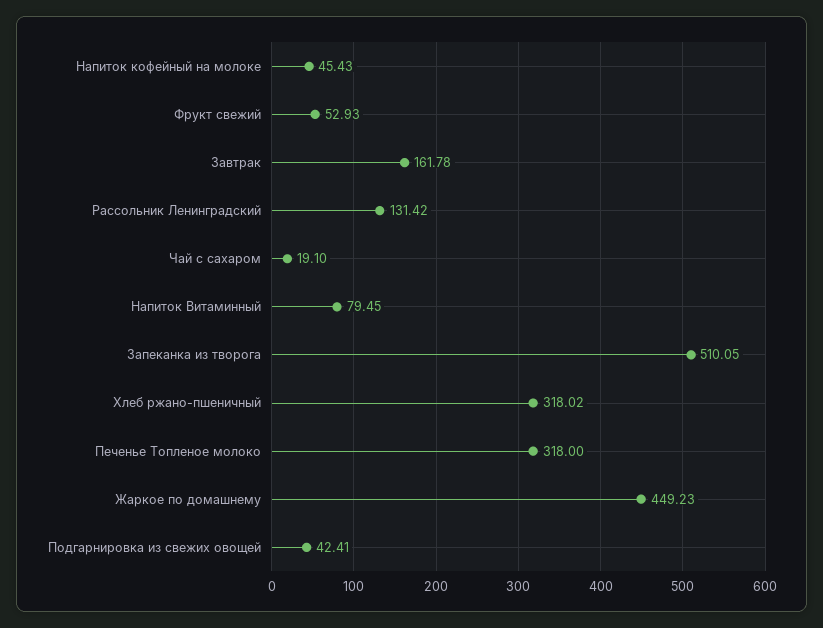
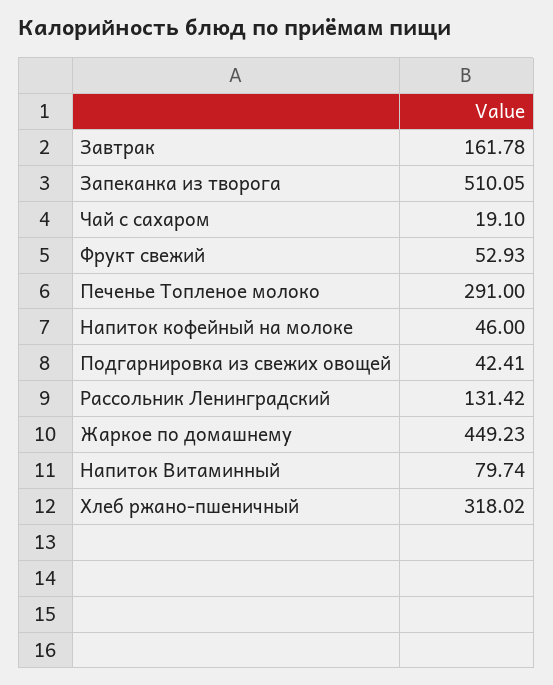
  {
-   "Напиток кофейный на молоке": 45.43,
+   "Напиток кофейный на молоке": 46,
    "Фрукт свежий": 52.93,
    "Завтрак": 161.78,
    "Рассольник Ленинградский": 131.42,
    "Чай с сахаром": 19.1,
-   "Напиток Витаминный": 79.45,
+   "Напиток Витаминный": 79.74,
    "Запеканка из творога": 510.05,
    "Хлеб ржано-пшеничный": 318.02,
-   "Печенье Топленое молоко": 318,
+   "Печенье Топленое молоко": 291,
    "Жаркое по домашнему": 449.23,
    "Подгарнировка из свежих овощей": 42.41
  }

